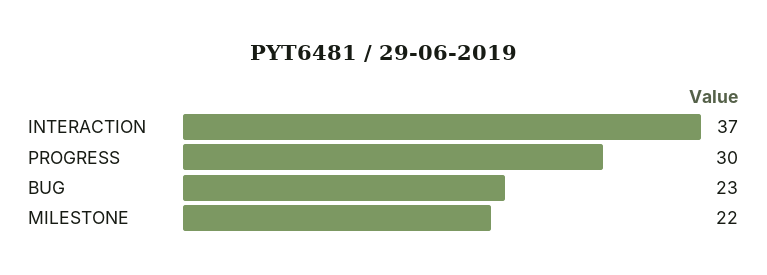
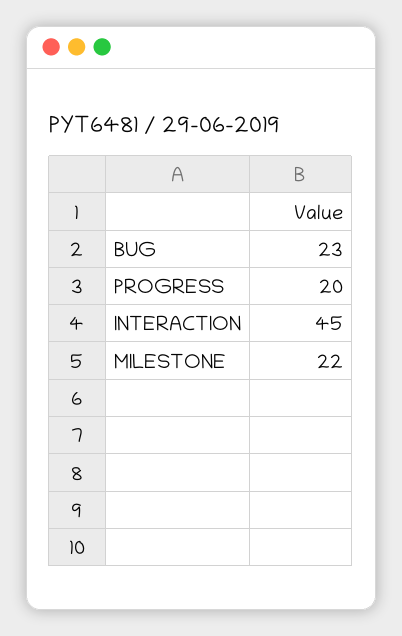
  {
-   "INTERACTION": 37,
+   "INTERACTION": 45,
-   "PROGRESS": 30,
+   "PROGRESS": 20,
    "BUG": 23,
    "MILESTONE": 22
  }

